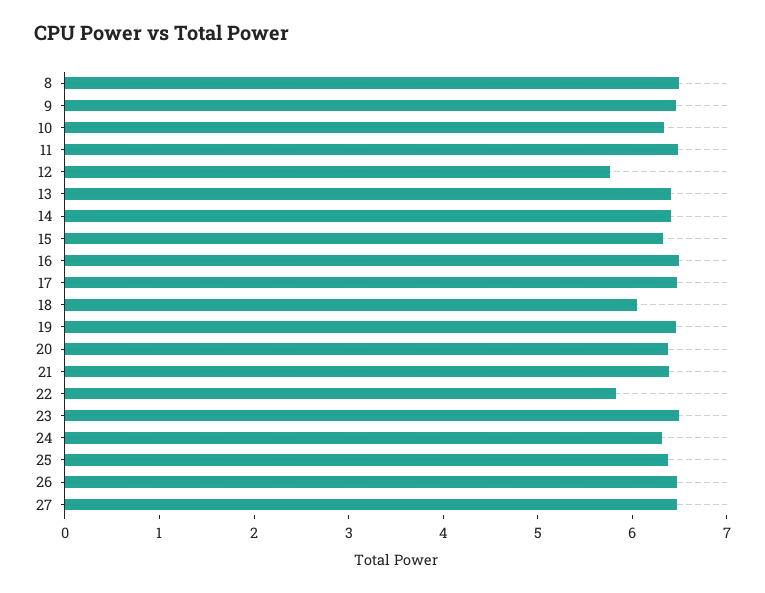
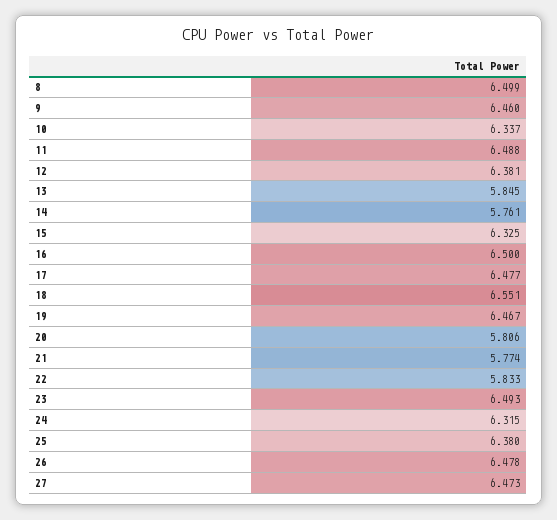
  {
    "8": 6.499,
    "9": 6.46,
    "10": 6.337,
    "11": 6.488,
-   "12": 5.8,
+   "12": 6.381,
-   "13": 6.4,
+   "13": 5.845,
-   "14": 6.4,
+   "14": 5.761,
    "15": 6.325,
    "16": 6.5,
    "17": 6.477,
-   "18": 6,
+   "18": 6.551,
    "19": 6.467,
-   "20": 6.4,
+   "20": 5.806,
-   "21": 6.4,
+   "21": 5.774,
    "22": 5.833,
    "23": 6.493,
    "24": 6.315,
    "25": 6.38,
    "26": 6.478,
    "27": 6.473
  }

